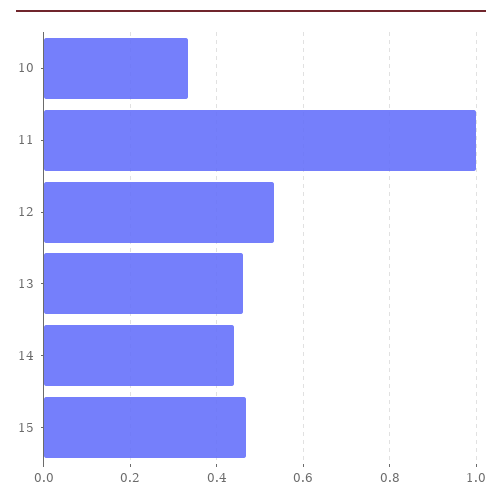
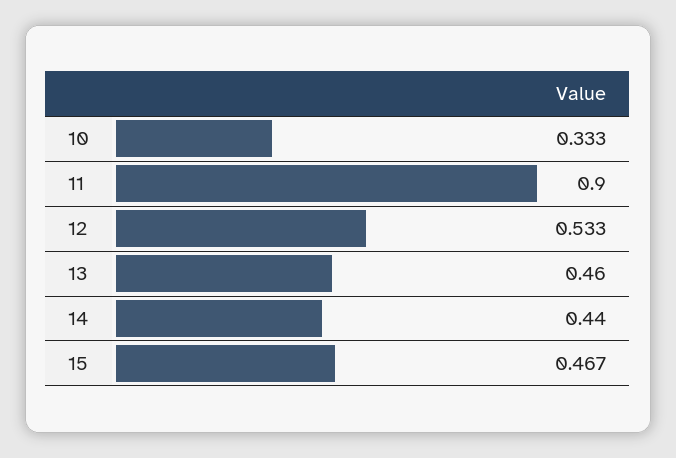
  {
    "10": 0.333,
-   "11": 1,
+   "11": 0.9,
    "12": 0.533,
    "13": 0.46,
    "14": 0.44,
    "15": 0.467
  }

